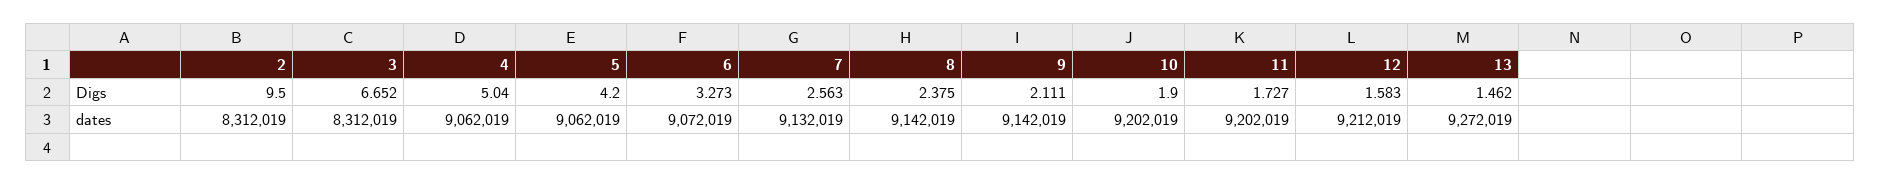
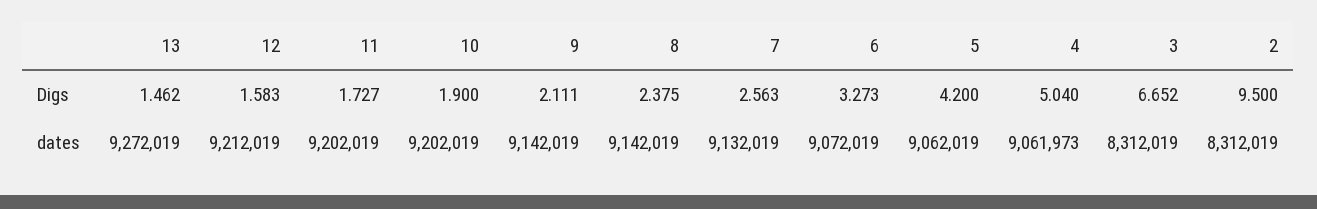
  {
    "2": {
      "Digs": 9.5,
      "dates": 8312019
    },
    "3": {
      "Digs": 6.652,
      "dates": 8312019
    },
    "4": {
      "Digs": 5.04,
-     "dates": 9062019
+     "dates": 9061973
    },
    "5": {
      "Digs": 4.2,
      "dates": 9062019
    },
    "6": {
      "Digs": 3.273,
      "dates": 9072019
    },
    "7": {
      "Digs": 2.563,
      "dates": 9132019
    },
    "8": {
      "Digs": 2.375,
      "dates": 9142019
    },
    "9": {
      "Digs": 2.111,
      "dates": 9142019
    },
    "10": {
      "Digs": 1.9,
      "dates": 9202019
    },
    "11": {
      "Digs": 1.727,
      "dates": 9202019
    },
    "12": {
      "Digs": 1.583,
      "dates": 9212019
    },
    "13": {
      "Digs": 1.462,
      "dates": 9272019
    }
  }

